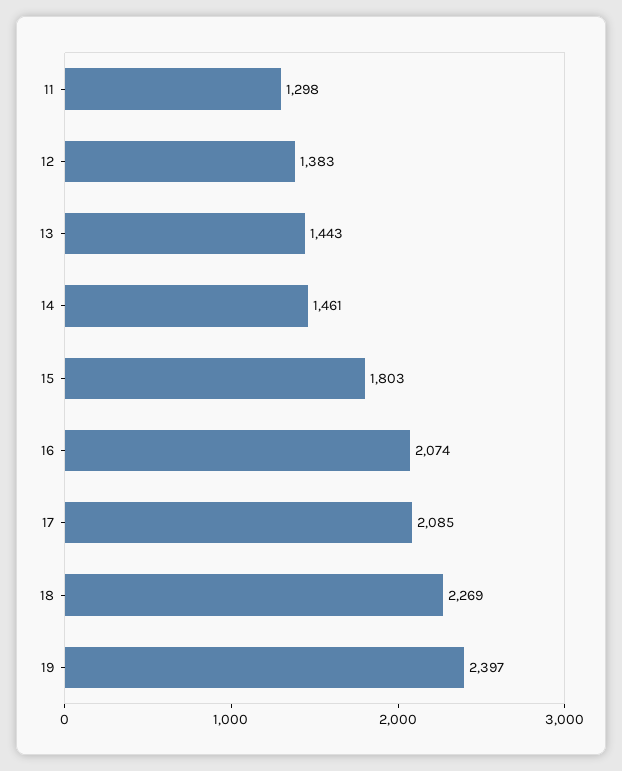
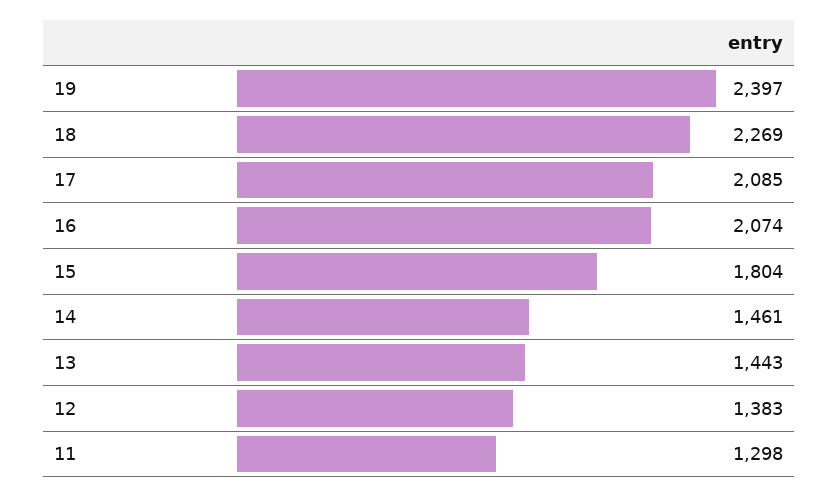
  {
    "11": 1298,
    "12": 1383,
    "13": 1443,
    "14": 1461,
-   "15": 1803,
+   "15": 1804,
    "16": 2074,
    "17": 2085,
    "18": 2269,
    "19": 2397
  }

